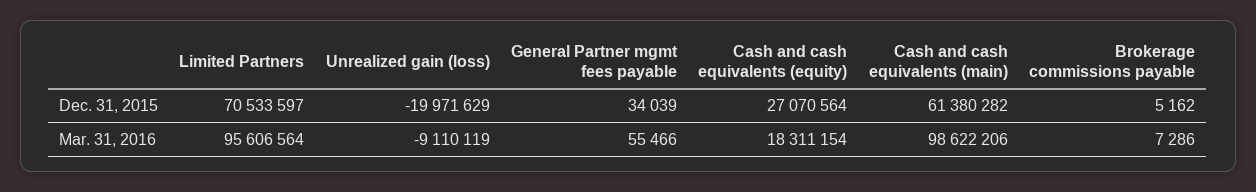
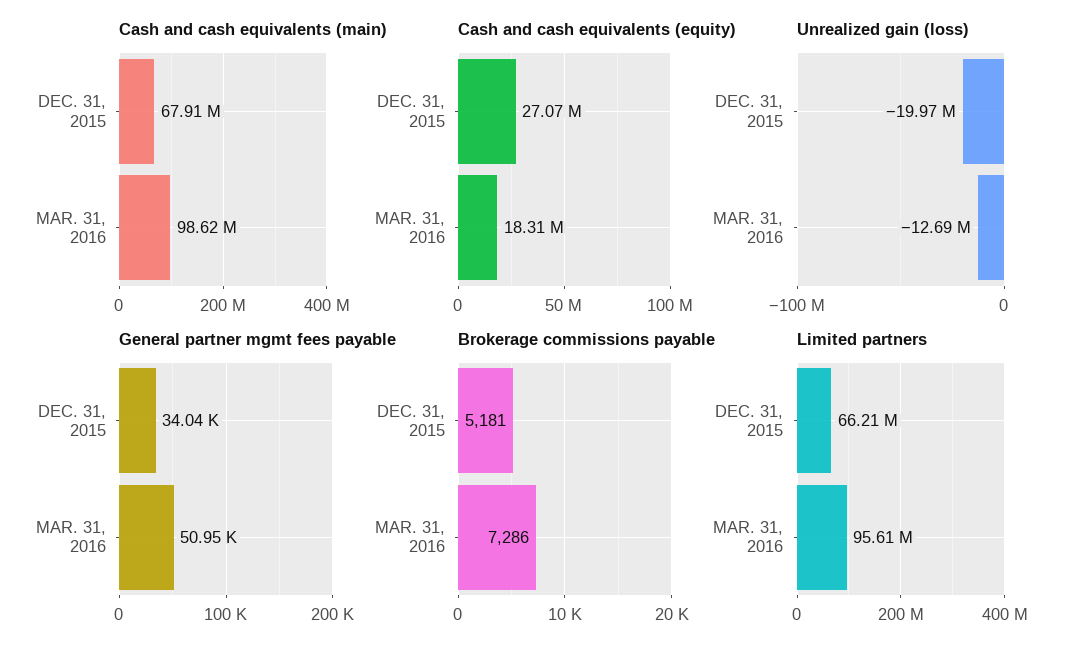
  {
    "Limited Partners": {
-     "Dec. 31, 2015": 70533597,
+     "Dec. 31, 2015": 66210000,
      "Mar. 31, 2016": 95606564
    },
    "Unrealized gain (loss)": {
      "Dec. 31, 2015": -19971629,
-     "Mar. 31, 2016": -9110119
+     "Mar. 31, 2016": -12690000
    },
    "General Partner mgmt fees payable": {
      "Dec. 31, 2015": 34039,
-     "Mar. 31, 2016": 55466
+     "Mar. 31, 2016": 50950
    },
    "Cash and cash equivalents (equity)": {
      "Dec. 31, 2015": 27070564,
      "Mar. 31, 2016": 18311154
    },
    "Cash and cash equivalents (main)": {
-     "Dec. 31, 2015": 61380282,
+     "Dec. 31, 2015": 67910000,
      "Mar. 31, 2016": 98622206
    },
    "Brokerage commissions payable": {
-     "Dec. 31, 2015": 5162,
+     "Dec. 31, 2015": 5181,
      "Mar. 31, 2016": 7286
    }
  }

